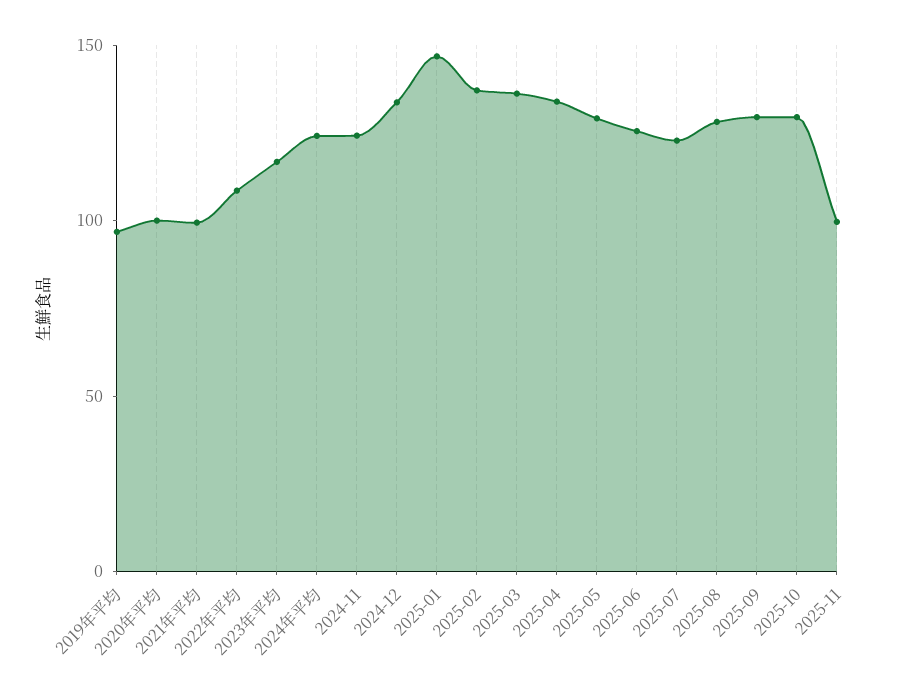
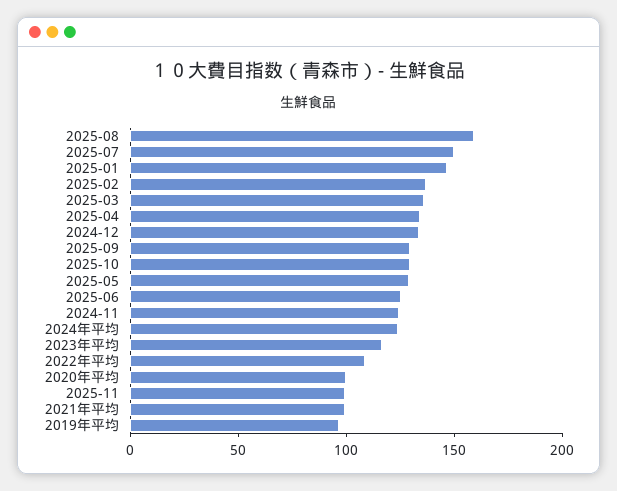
  {
    "2019年平均": 100,
    "2020年平均": 100,
    "2021年平均": 100,
    "2022年平均": 110,
    "2023年平均": 120,
    "2024年平均": 120,
    "2024-11": 120,
    "2024-12": 130,
    "2025-01": 150,
    "2025-02": 140,
    "2025-03": 140,
    "2025-04": 130,
    "2025-05": 130,
    "2025-06": 130,
-   "2025-07": 120,
+   "2025-07": 150,
-   "2025-08": 130,
+   "2025-08": 160,
    "2025-09": 130,
    "2025-10": 130,
    "2025-11": 100
  }

